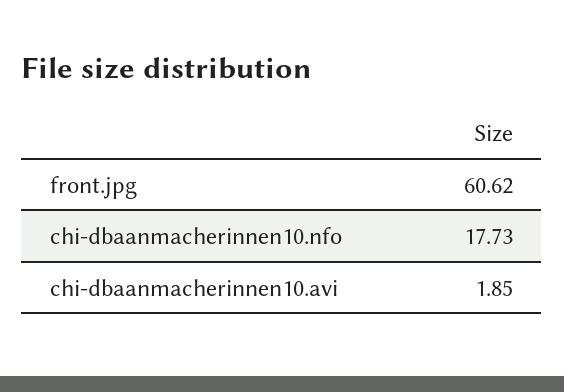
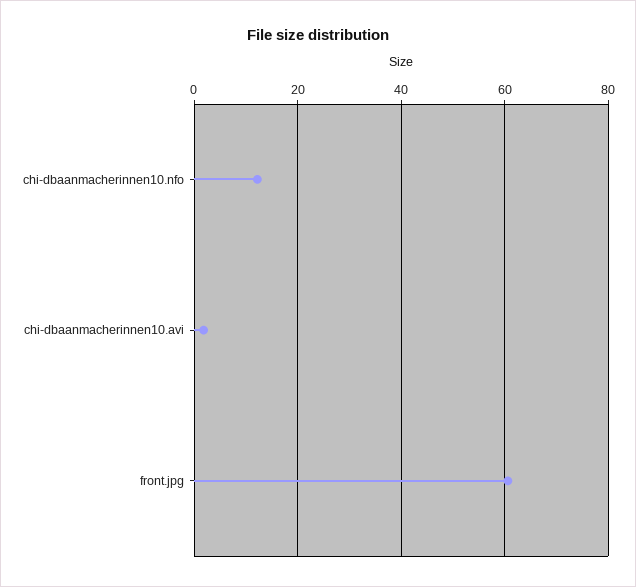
  {
    "front.jpg": 60.62,
-   "chi-dbaanmacherinnen10.nfo": 17.73,
+   "chi-dbaanmacherinnen10.nfo": 12,
    "chi-dbaanmacherinnen10.avi": 1.85
  }

